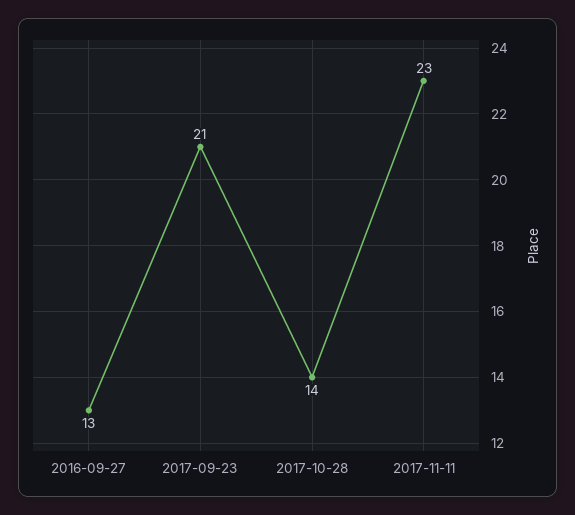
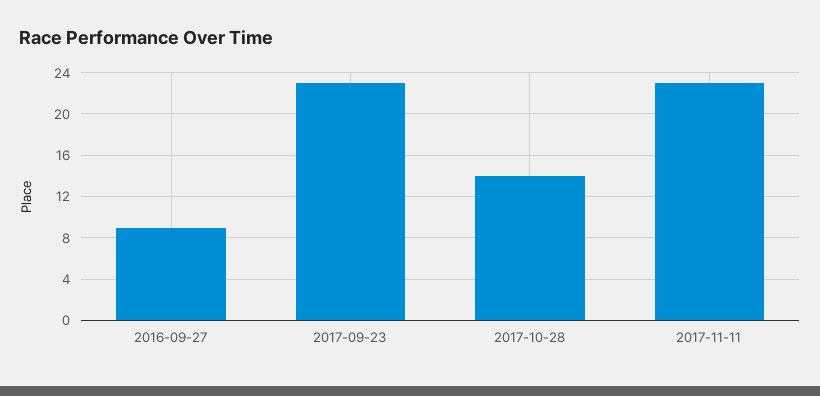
  {
-   "2016-09-27": 13,
+   "2016-09-27": 9,
-   "2017-09-23": 21,
+   "2017-09-23": 23,
    "2017-10-28": 14,
    "2017-11-11": 23
  }

